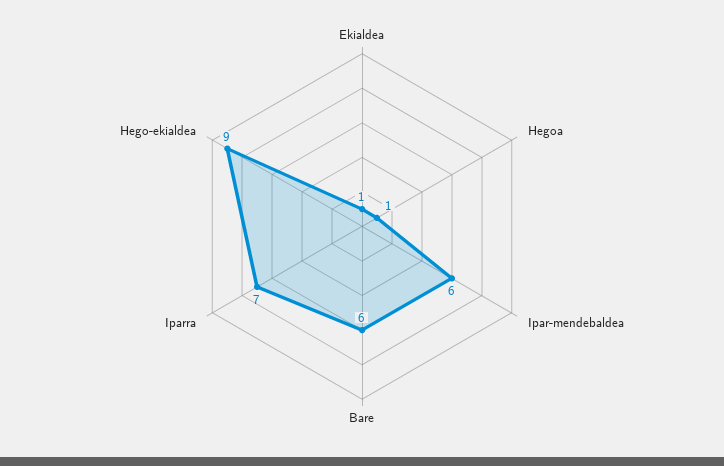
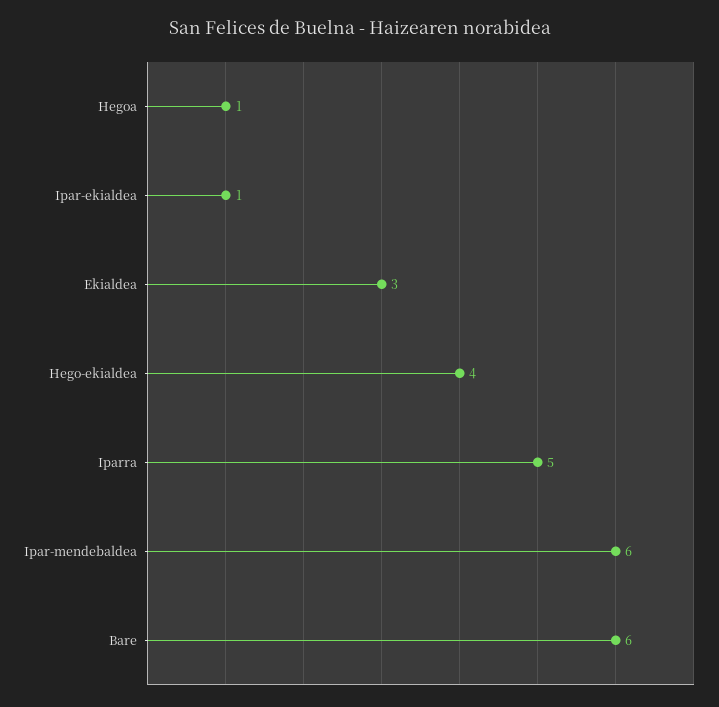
  {
-   "Ekialdea": 1,
+   "Ekialdea": 3,
    "Hegoa": 1,
    "Ipar-mendebaldea": 6,
    "Bare": 6,
-   "Iparra": 7,
+   "Iparra": 5,
-   "Hego-ekialdea": 9
+   "Hego-ekialdea": 4,
+   "Ipar-ekialdea": 1
  }

